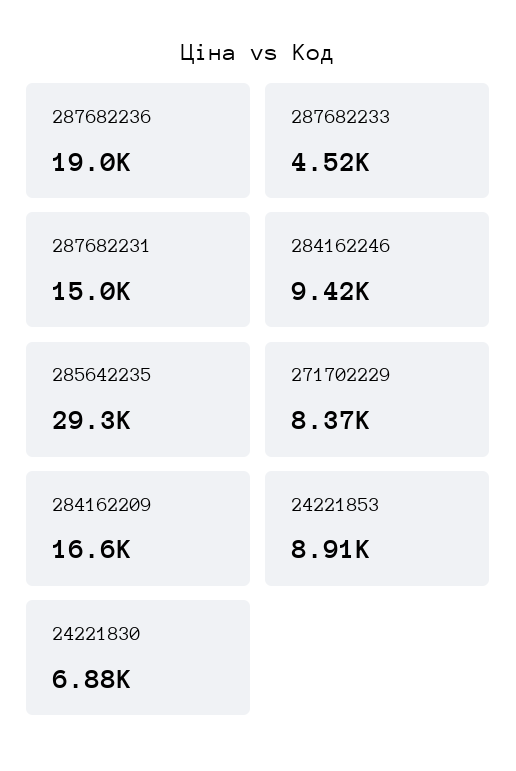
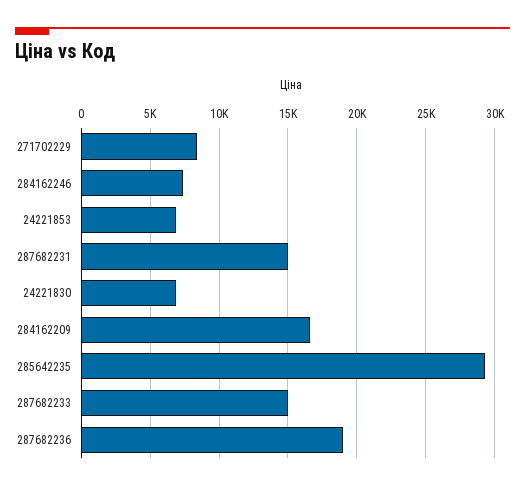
  {
    "287682236": 19000,
-   "287682233": 4520,
+   "287682233": 15000,
    "287682231": 15000,
-   "284162246": 9420,
+   "284162246": 7500,
    "285642235": 29300,
    "271702229": 8370,
    "284162209": 16600,
-   "24221853": 8910,
+   "24221853": 7000,
    "24221830": 6880
  }

